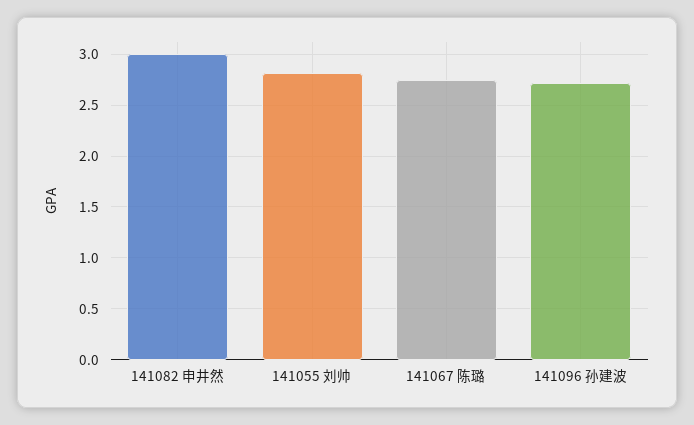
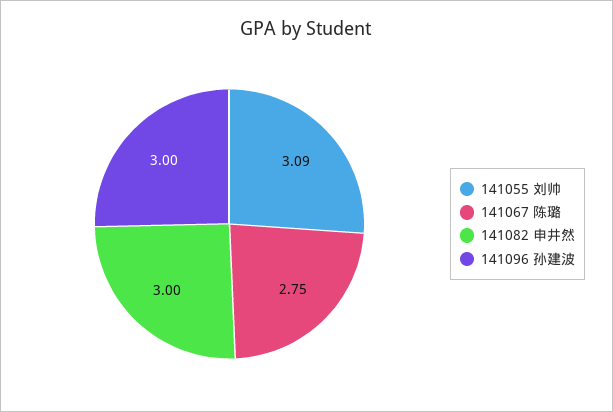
  {
    "141082 申井然": 3,
-   "141055 刘帅": 2.8,
+   "141055 刘帅": 3.09,
    "141067 陈璐": 2.75,
-   "141096 孙建波": 2.7
+   "141096 孙建波": 3
  }

